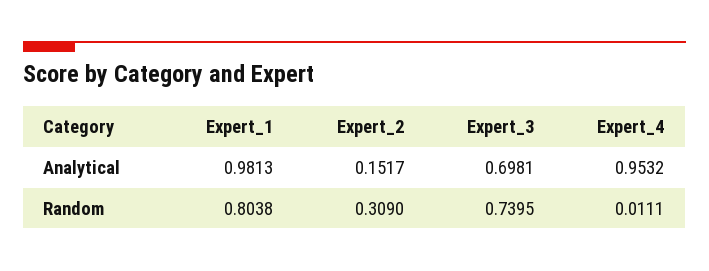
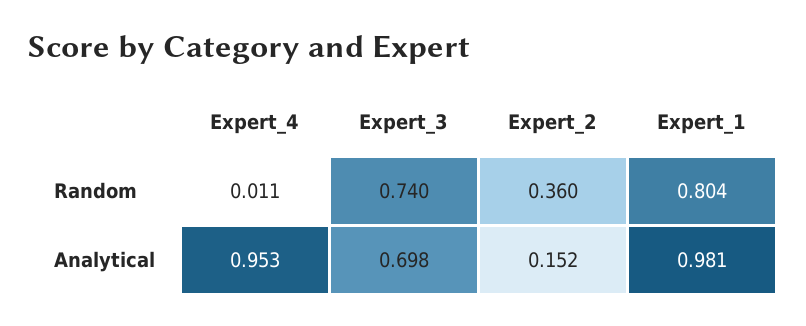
  {
    "Expert_1": {
      "Analytical": 0.9813,
      "Random": 0.8038
    },
    "Expert_2": {
      "Analytical": 0.1517,
-     "Random": 0.309
+     "Random": 0.36
    },
    "Expert_3": {
      "Analytical": 0.6981,
      "Random": 0.7395
    },
    "Expert_4": {
      "Analytical": 0.9532,
      "Random": 0.0111
    }
  }

